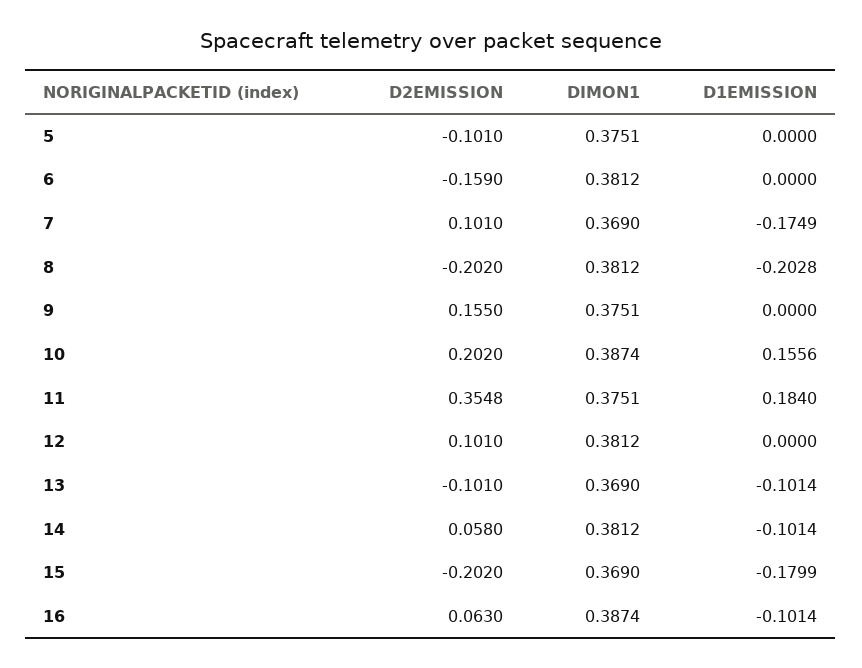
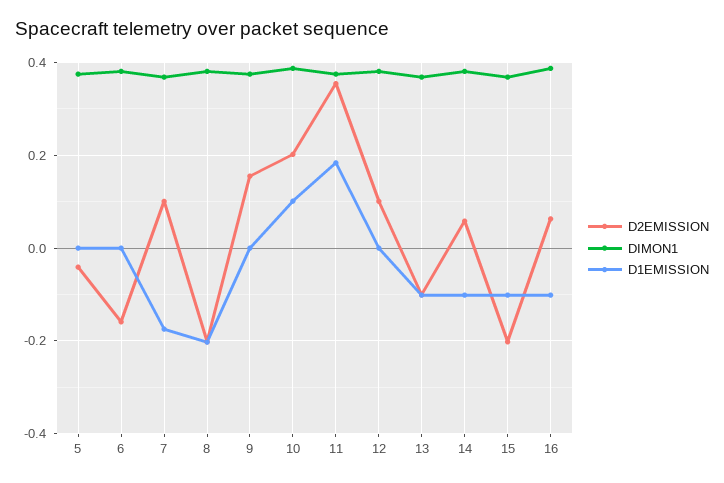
  {
    "D2EMISSION": {
-     "5": -0.101,
+     "5": -0.04,
      "6": -0.159,
      "7": 0.101,
      "8": -0.202,
      "9": 0.155,
      "10": 0.202,
      "11": 0.3548,
      "12": 0.101,
      "13": -0.101,
      "14": 0.058,
      "15": -0.202,
      "16": 0.063
    },
    "DIMON1": {
      "5": 0.3751,
      "6": 0.3812,
      "7": 0.369,
      "8": 0.3812,
      "9": 0.3751,
      "10": 0.3874,
      "11": 0.3751,
      "12": 0.3812,
      "13": 0.369,
      "14": 0.3812,
      "15": 0.369,
      "16": 0.3874
    },
    "D1EMISSION": {
      "5": 0,
      "6": 0,
      "7": -0.1749,
      "8": -0.2028,
      "9": 0,
-     "10": 0.1556,
+     "10": 0.1,
      "11": 0.184,
      "12": 0,
      "13": -0.1014,
      "14": -0.1014,
-     "15": -0.1799,
+     "15": -0.1,
      "16": -0.1014
    }
  }

